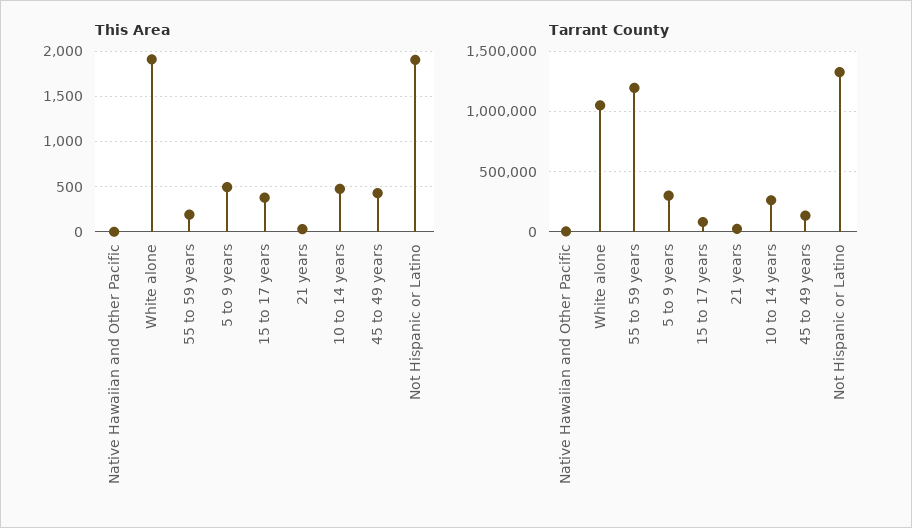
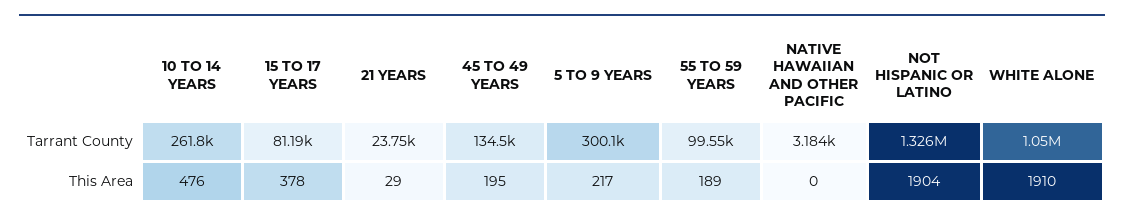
  {
    "This Area": {
      "Native Hawaiian and Other Pacific": 0,
      "White alone": 1910,
      "55 to 59 years": 189,
-     "5 to 9 years": 500,
+     "5 to 9 years": 217,
      "15 to 17 years": 378,
      "21 years": 29,
      "10 to 14 years": 476,
-     "45 to 49 years": 400,
+     "45 to 49 years": 195,
      "Not Hispanic or Latino": 1904
    },
    "Tarrant County": {
      "Native Hawaiian and Other Pacific": 3184,
      "White alone": 1050000,
-     "55 to 59 years": 1200000,
+     "55 to 59 years": 99550,
      "5 to 9 years": 300100,
      "15 to 17 years": 81190,
      "21 years": 23750,
      "10 to 14 years": 261800,
      "45 to 49 years": 134500,
      "Not Hispanic or Latino": 1326000
    }
  }

